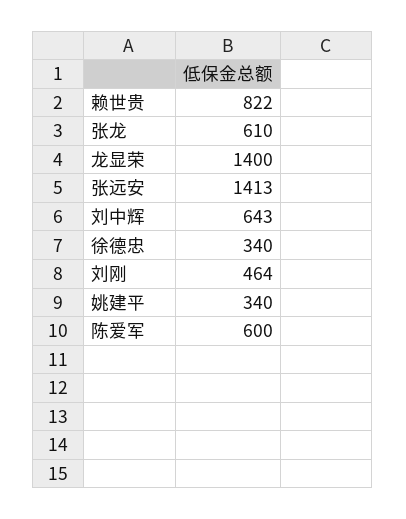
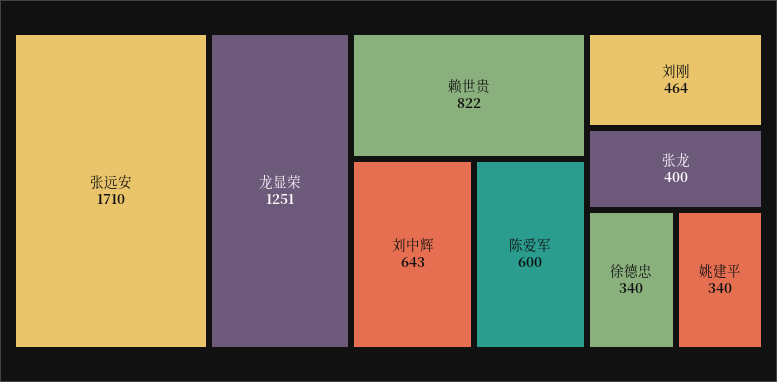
  {
    "赖世贵": 822,
-   "张龙": 610,
+   "张龙": 400,
-   "龙显荣": 1400,
+   "龙显荣": 1251,
-   "张远安": 1413,
+   "张远安": 1710,
    "刘中辉": 643,
    "徐德忠": 340,
    "刘刚": 464,
    "姚建平": 340,
    "陈爱军": 600
  }

